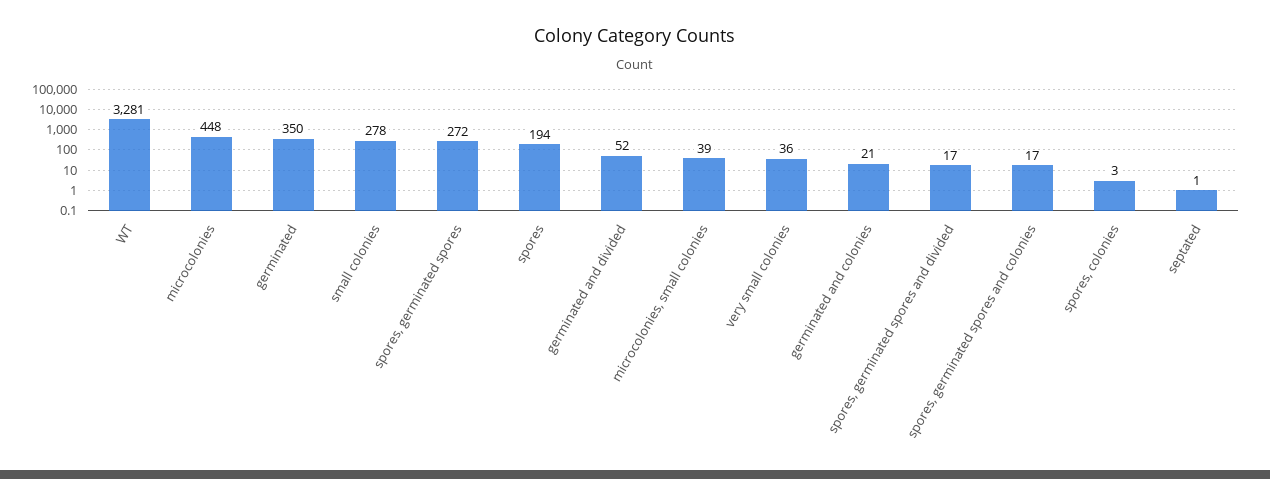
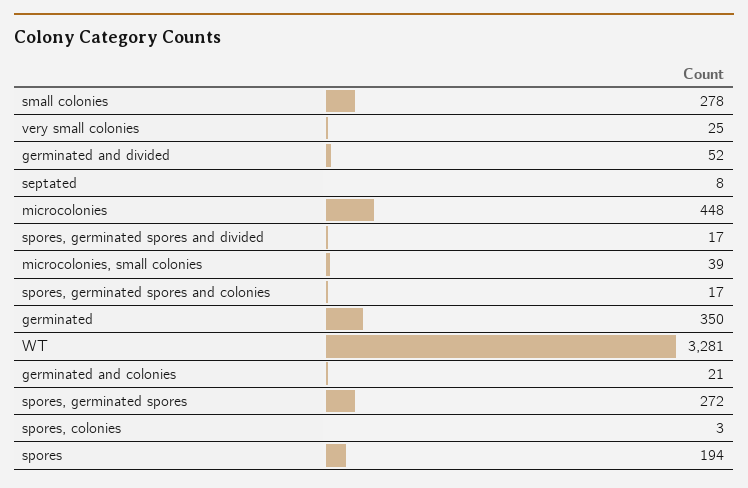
  {
    "WT": 3281,
    "microcolonies": 448,
    "germinated": 350,
    "small colonies": 278,
    "spores, germinated spores": 272,
    "spores": 194,
    "germinated and divided": 52,
    "microcolonies, small colonies": 39,
-   "very small colonies": 36,
+   "very small colonies": 25,
    "germinated and colonies": 21,
    "spores, germinated spores and divided": 17,
    "spores, germinated spores and colonies": 17,
    "spores, colonies": 3,
-   "septated": 1
+   "septated": 8
  }

